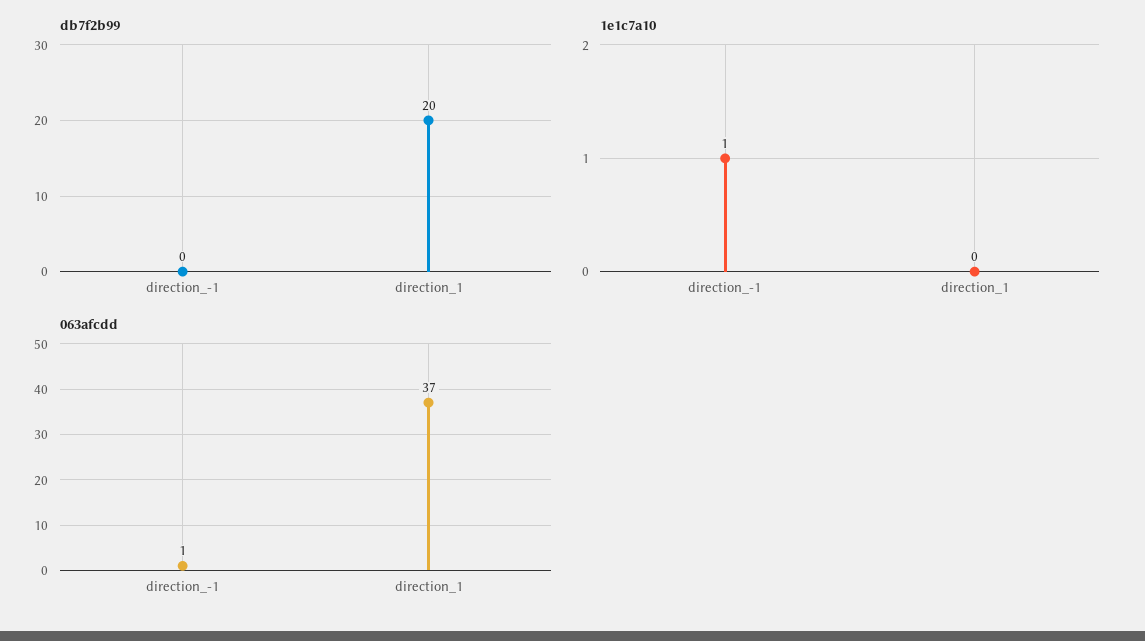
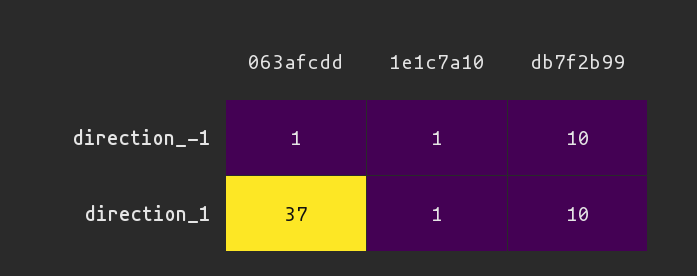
  {
    "db7f2b99": {
-     "direction_-1": 0,
+     "direction_-1": 10,
-     "direction_1": 20
+     "direction_1": 10
    },
    "1e1c7a10": {
      "direction_-1": 1,
-     "direction_1": 0
+     "direction_1": 1
    },
    "063afcdd": {
      "direction_-1": 1,
      "direction_1": 37
    }
  }

